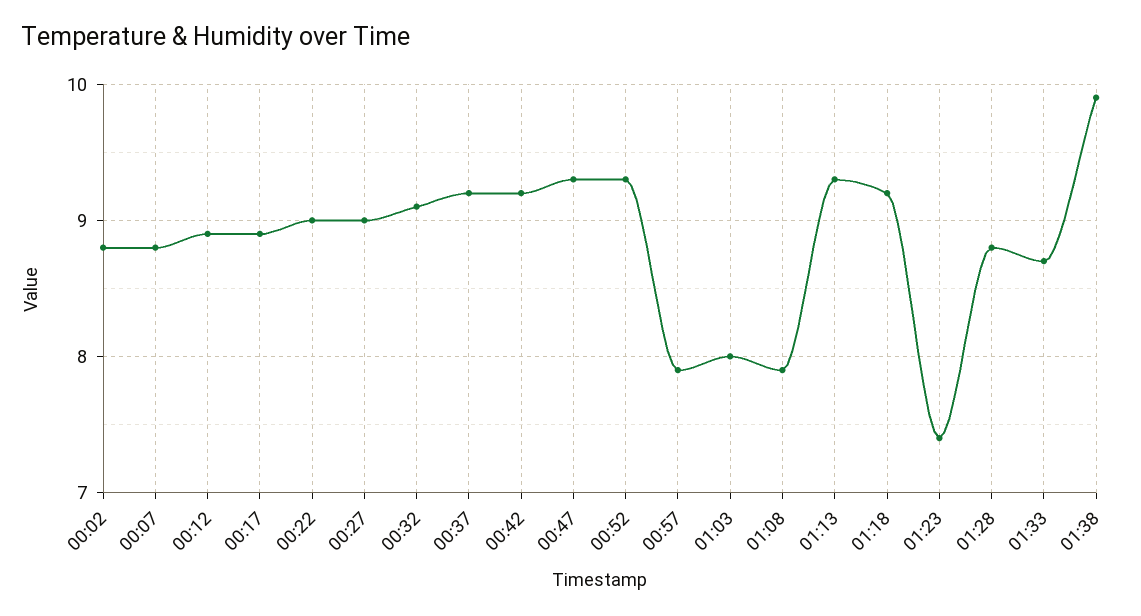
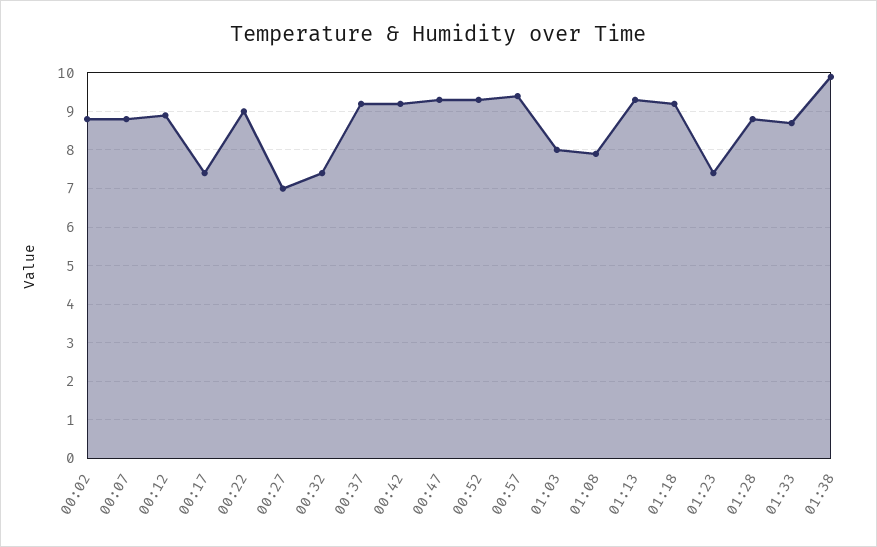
  {
    "00:02": 8.8,
    "00:07": 8.8,
    "00:12": 8.9,
-   "00:17": 8.9,
+   "00:17": 7.5,
    "00:22": 9,
-   "00:27": 9,
+   "00:27": 7,
-   "00:32": 9.1,
+   "00:32": 7.5,
    "00:37": 9.2,
    "00:42": 9.2,
    "00:47": 9.3,
    "00:52": 9.3,
-   "00:57": 7.9,
+   "00:57": 9.5,
    "01:03": 8,
    "01:08": 7.9,
    "01:13": 9.3,
    "01:18": 9.2,
    "01:23": 7.4,
    "01:28": 8.8,
    "01:33": 8.7,
    "01:38": 9.9
  }

